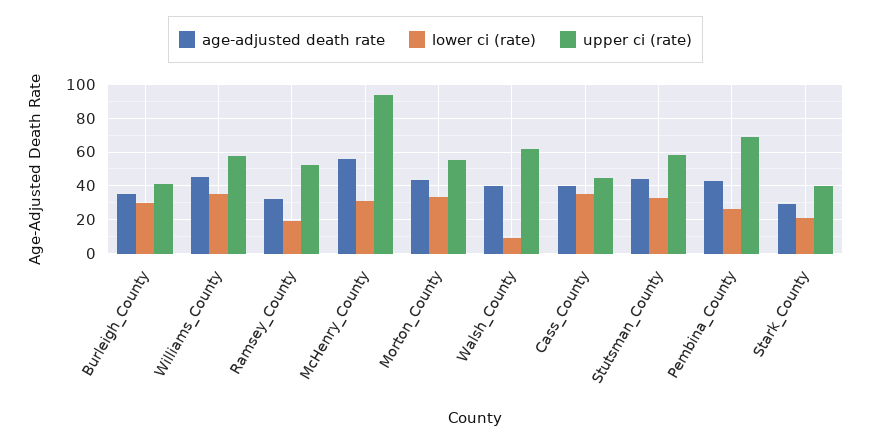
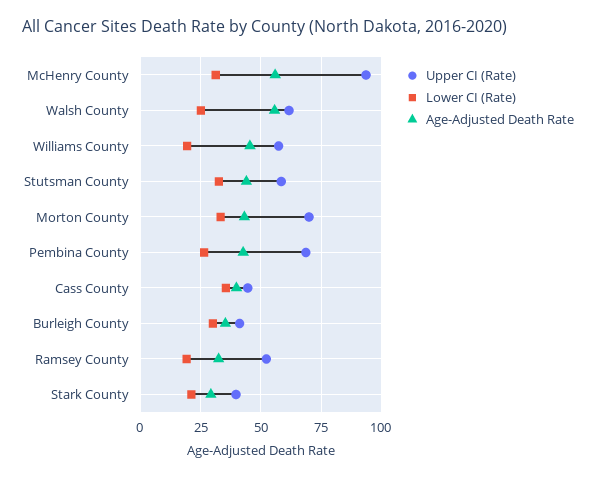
  {
    "age-adjusted death rate": {
      "Burleigh_County": 35,
      "Williams_County": 45,
      "Ramsey_County": 32.5,
      "McHenry_County": 55,
      "Morton_County": 42.5,
-     "Walsh_County": 40,
+     "Walsh_County": 55,
      "Cass_County": 40,
      "Stutsman_County": 45,
      "Pembina_County": 42.5,
      "Stark_County": 30
    },
    "lower ci (rate)": {
      "Burleigh_County": 30,
-     "Williams_County": 35,
+     "Williams_County": 20,
      "Ramsey_County": 20,
      "McHenry_County": 32.5,
      "Morton_County": 32.5,
-     "Walsh_County": 10,
+     "Walsh_County": 25,
      "Cass_County": 35,
      "Stutsman_County": 32.5,
      "Pembina_County": 27.5,
      "Stark_County": 20
    },
    "upper ci (rate)": {
      "Burleigh_County": 40,
      "Williams_County": 57.5,
      "Ramsey_County": 52.5,
      "McHenry_County": 92.5,
-     "Morton_County": 55,
+     "Morton_County": 70,
      "Walsh_County": 62.5,
      "Cass_County": 45,
      "Stutsman_County": 57.5,
      "Pembina_County": 67.5,
      "Stark_County": 40
    }
  }

